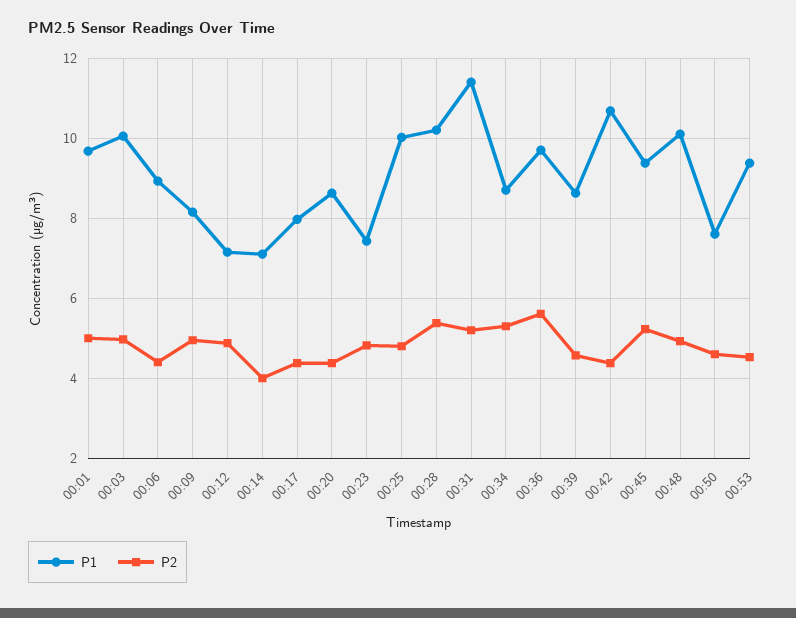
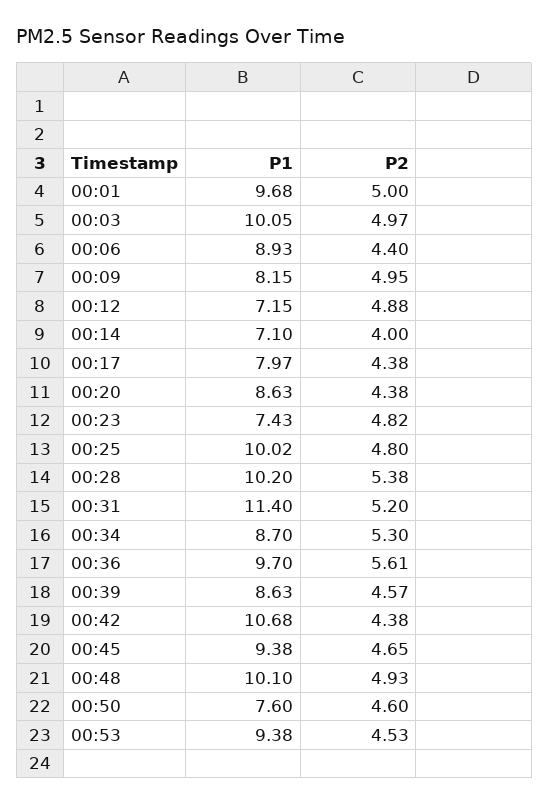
  {
    "P1": {
      "00:01": 9.68,
      "00:03": 10.05,
      "00:06": 8.93,
      "00:09": 8.15,
      "00:12": 7.15,
      "00:14": 7.1,
      "00:17": 7.97,
      "00:20": 8.63,
      "00:23": 7.43,
      "00:25": 10.02,
      "00:28": 10.2,
      "00:31": 11.4,
      "00:34": 8.7,
      "00:36": 9.7,
      "00:39": 8.63,
      "00:42": 10.68,
      "00:45": 9.38,
      "00:48": 10.1,
      "00:50": 7.6,
      "00:53": 9.38
    },
    "P2": {
      "00:01": 5,
      "00:03": 4.97,
      "00:06": 4.4,
      "00:09": 4.95,
      "00:12": 4.88,
      "00:14": 4,
      "00:17": 4.38,
      "00:20": 4.38,
      "00:23": 4.82,
      "00:25": 4.8,
      "00:28": 5.38,
      "00:31": 5.2,
      "00:34": 5.3,
      "00:36": 5.61,
      "00:39": 4.57,
      "00:42": 4.38,
-     "00:45": 5.2,
+     "00:45": 4.65,
      "00:48": 4.93,
      "00:50": 4.6,
      "00:53": 4.53
    }
  }

